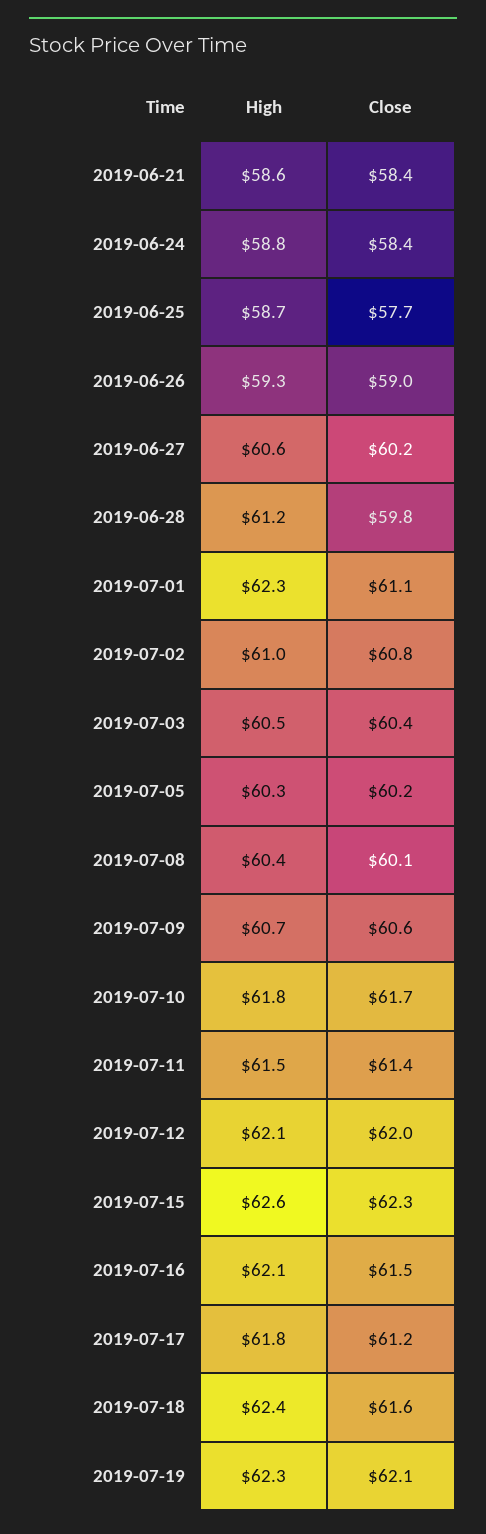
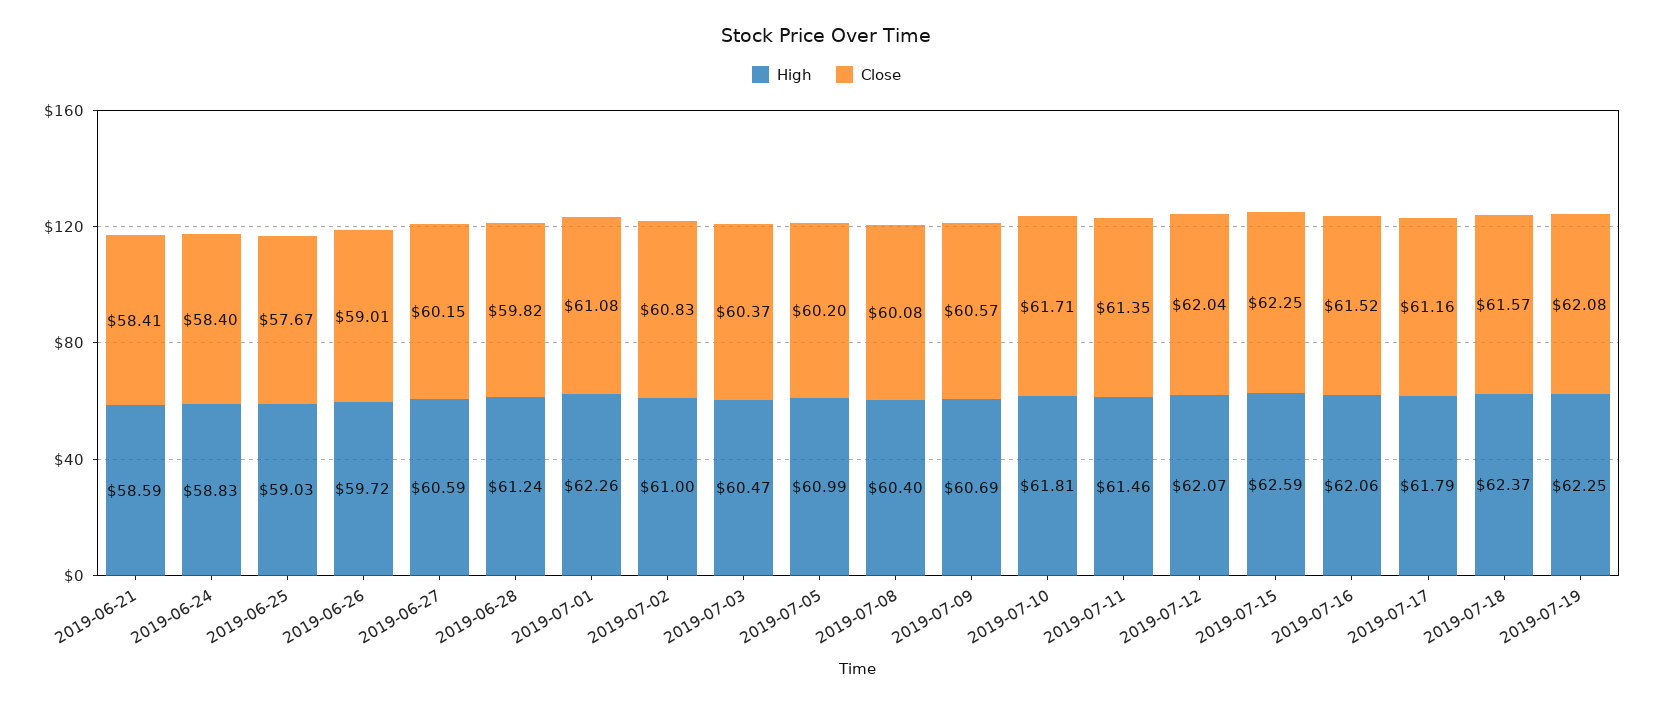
  {
    "High": {
      "2019-06-21": 58.59,
      "2019-06-24": 58.83,
-     "2019-06-25": 58.7,
+     "2019-06-25": 59.03,
-     "2019-06-26": 59.3,
+     "2019-06-26": 59.72,
      "2019-06-27": 60.59,
      "2019-06-28": 61.24,
      "2019-07-01": 62.26,
      "2019-07-02": 61,
      "2019-07-03": 60.47,
-     "2019-07-05": 60.3,
+     "2019-07-05": 60.99,
      "2019-07-08": 60.4,
      "2019-07-09": 60.69,
      "2019-07-10": 61.81,
      "2019-07-11": 61.46,
      "2019-07-12": 62.07,
      "2019-07-15": 62.59,
      "2019-07-16": 62.06,
      "2019-07-17": 61.79,
      "2019-07-18": 62.37,
      "2019-07-19": 62.25
    },
    "Close": {
      "2019-06-21": 58.41,
      "2019-06-24": 58.4,
      "2019-06-25": 57.67,
      "2019-06-26": 59.01,
      "2019-06-27": 60.15,
      "2019-06-28": 59.82,
      "2019-07-01": 61.08,
      "2019-07-02": 60.83,
      "2019-07-03": 60.37,
      "2019-07-05": 60.2,
      "2019-07-08": 60.08,
      "2019-07-09": 60.57,
      "2019-07-10": 61.71,
      "2019-07-11": 61.35,
      "2019-07-12": 62.04,
      "2019-07-15": 62.25,
      "2019-07-16": 61.52,
      "2019-07-17": 61.16,
      "2019-07-18": 61.57,
      "2019-07-19": 62.08
    }
  }

